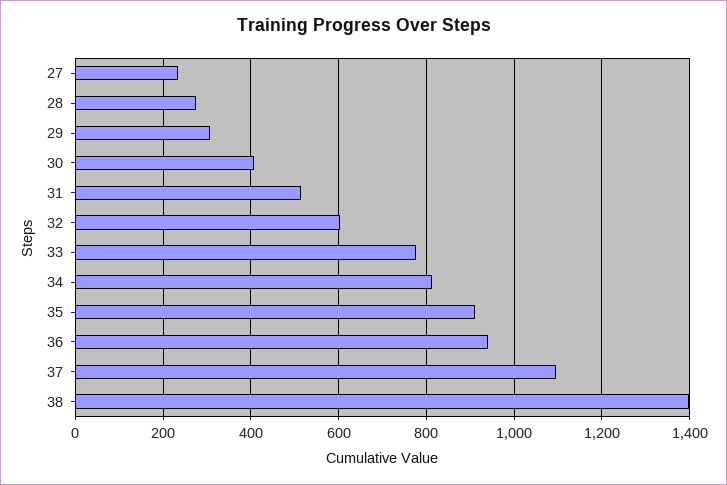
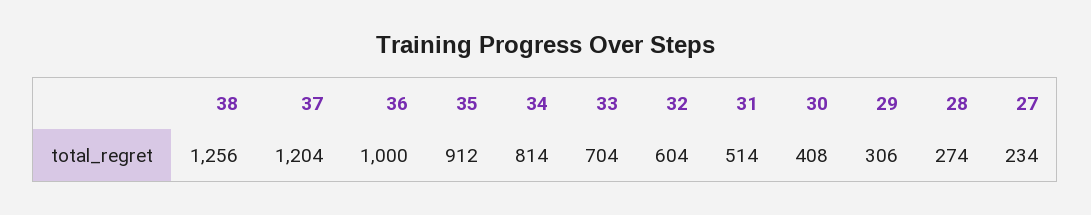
  {
    "27": 234,
    "28": 274,
    "29": 306,
    "30": 408,
    "31": 514,
    "32": 604,
-   "33": 780,
+   "33": 704,
    "34": 814,
    "35": 912,
-   "36": 940,
+   "36": 1000,
-   "37": 1100,
+   "37": 1204,
-   "38": 1400
+   "38": 1256
  }

